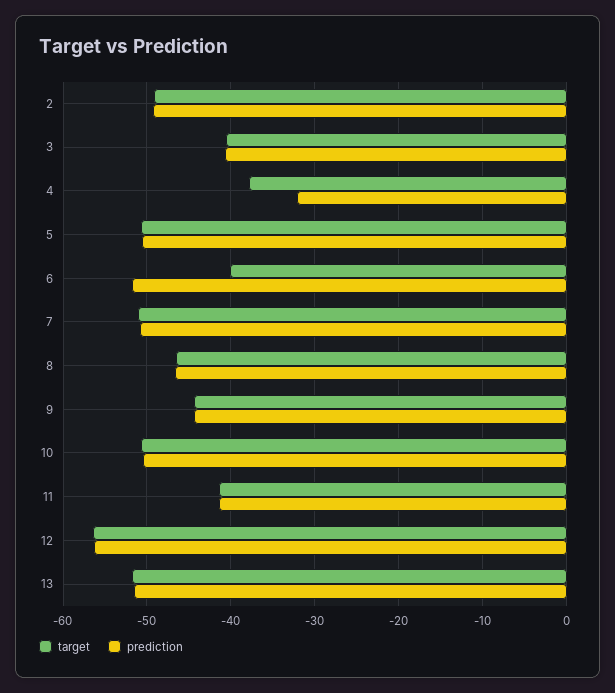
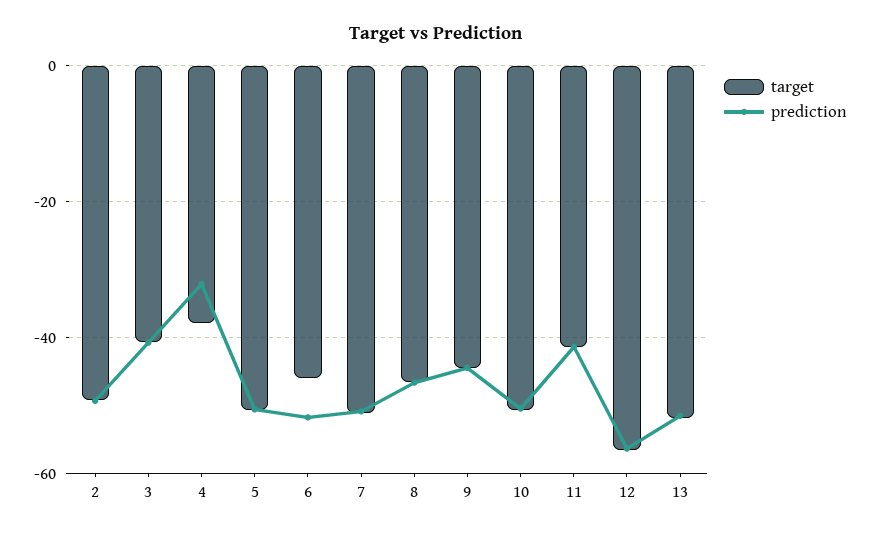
  {
    "target": {
      "2": -49,
      "3": -41,
      "4": -38,
      "5": -51,
-     "6": -40,
+     "6": -46,
      "7": -51,
      "8": -47,
      "9": -44,
      "10": -51,
      "11": -41,
      "12": -56,
      "13": -52
    },
    "prediction": {
      "2": -49,
      "3": -41,
      "4": -32,
      "5": -51,
      "6": -52,
      "7": -51,
      "8": -47,
      "9": -44,
      "10": -50,
      "11": -41,
      "12": -56,
      "13": -52
    }
  }

